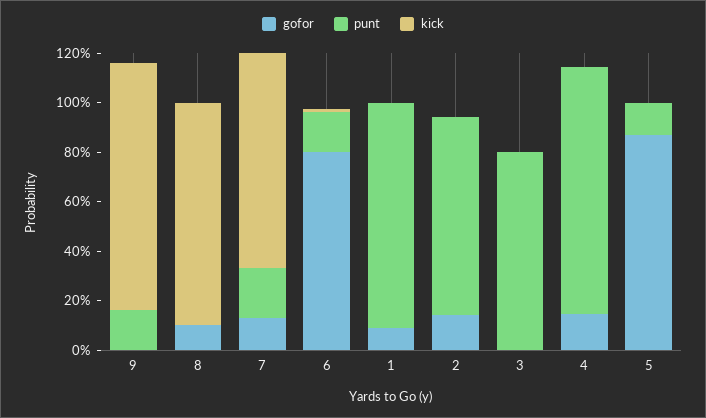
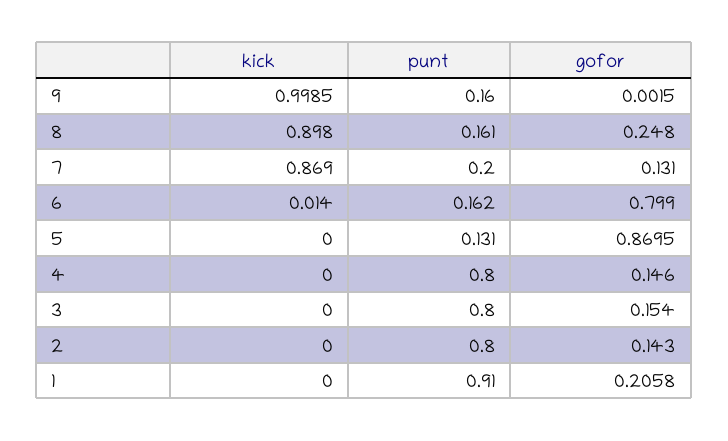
  {
    "gofor": {
      "9": 0.0015,
-     "8": 0.1,
+     "8": 0.248,
      "7": 0.131,
      "6": 0.799,
-     "1": 0.1,
+     "1": 0.2058,
      "2": 0.143,
-     "3": 0,
+     "3": 0.154,
      "4": 0.146,
      "5": 0.8695
    },
    "punt": {
      "9": 0.16,
-     "8": 0,
+     "8": 0.161,
      "7": 0.2,
      "6": 0.162,
      "1": 0.91,
      "2": 0.8,
      "3": 0.8,
-     "4": 1,
+     "4": 0.8,
      "5": 0.131
    },
    "kick": {
      "9": 0.9985,
      "8": 0.898,
      "7": 0.869,
      "6": 0.014,
      "1": 0,
      "2": 0,
      "3": 0,
      "4": 0,
      "5": 0
    }
  }

